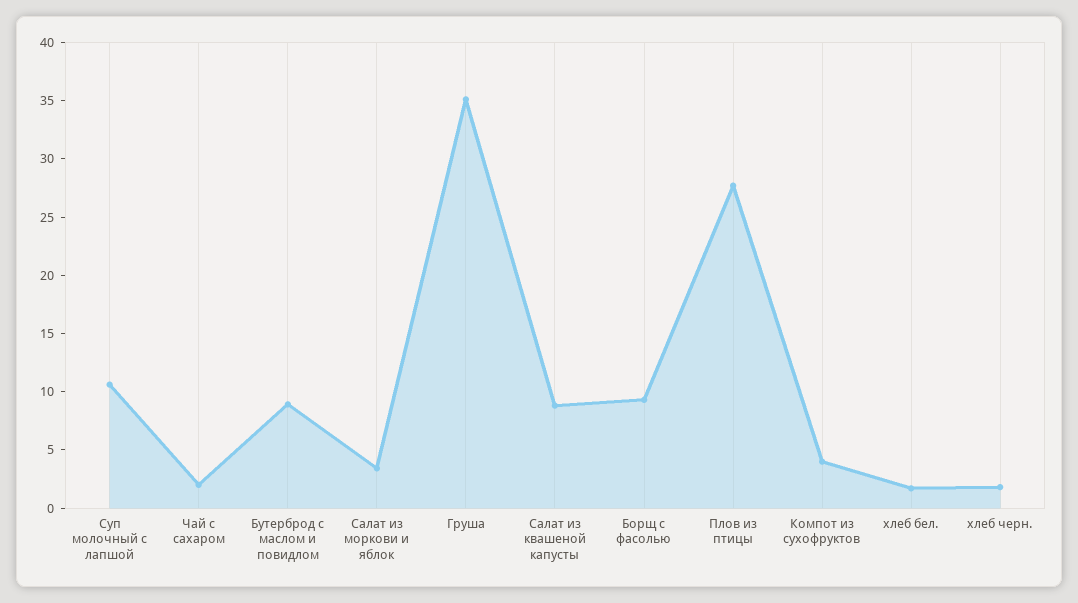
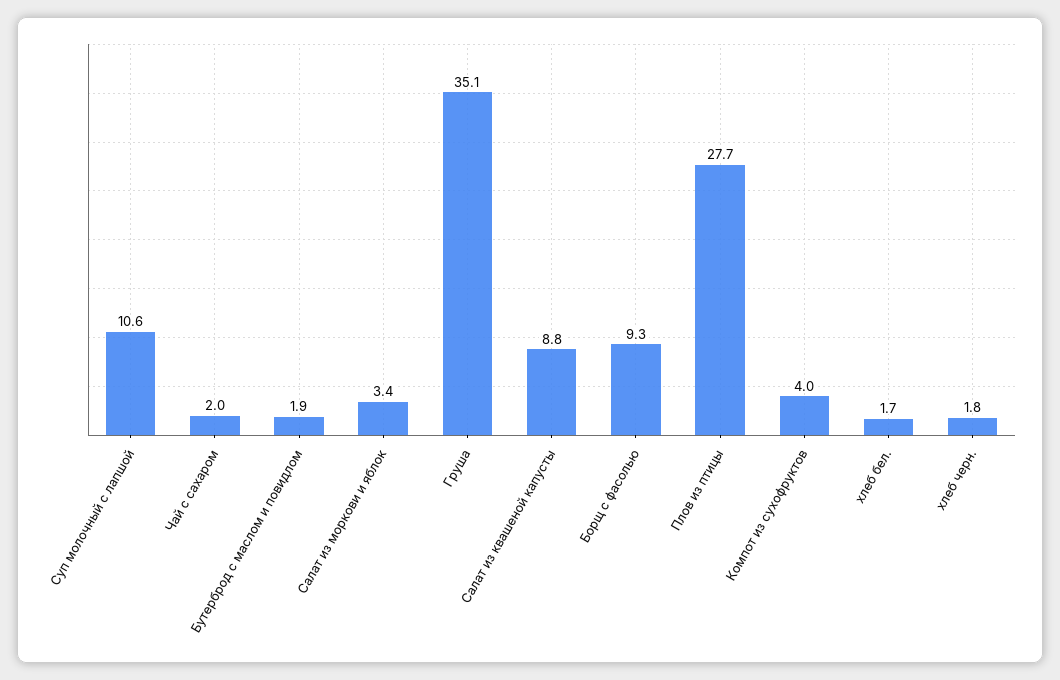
  {
    "Суп молочный с лапшой": 10.6,
    "Чай с сахаром": 2,
-   "Бутерброд с маслом и повидлом": 9,
+   "Бутерброд с маслом и повидлом": 1.9,
    "Салат из моркови и яблок": 3.4,
    "Груша": 35.1,
    "Салат из квашеной капусты": 8.8,
    "Борщ с фасолью": 9.3,
    "Плов из птицы": 27.7,
    "Компот из сухофруктов": 4,
    "хлеб бел.": 1.7,
    "хлеб черн.": 1.8
  }

